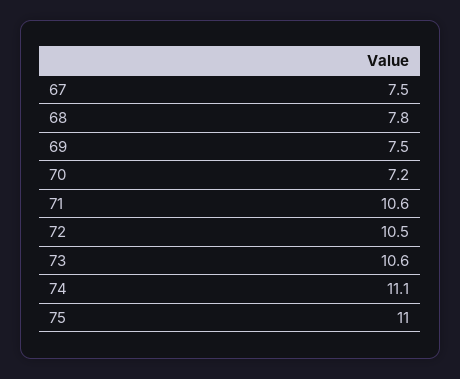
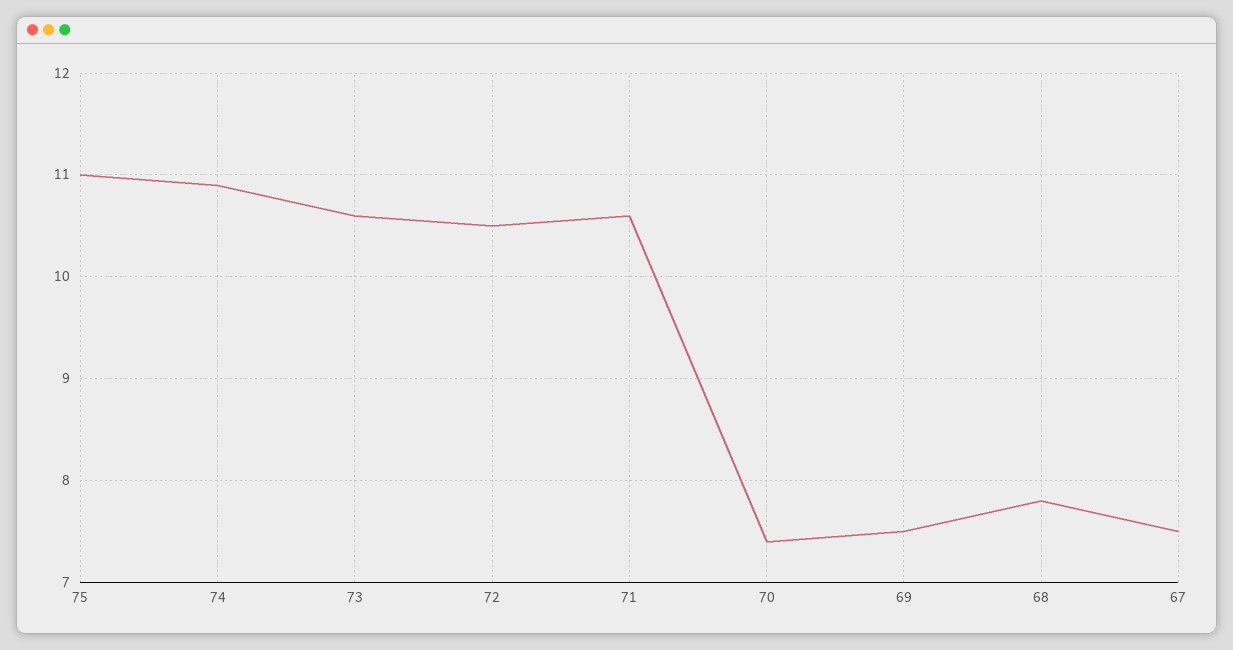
  {
    "67": 7.5,
    "68": 7.8,
    "69": 7.5,
-   "70": 7.2,
+   "70": 7.4,
    "71": 10.6,
    "72": 10.5,
    "73": 10.6,
-   "74": 11.1,
+   "74": 10.9,
    "75": 11
  }

